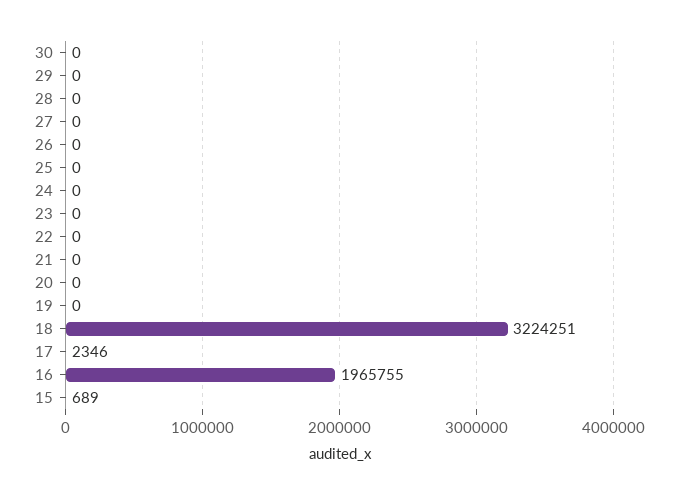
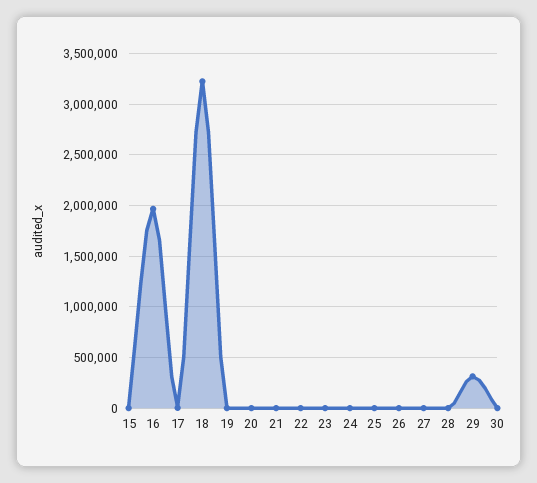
  {
    "30": 0,
-   "29": 0,
+   "29": 300000,
    "28": 0,
    "27": 0,
    "26": 0,
    "25": 0,
    "24": 0,
    "23": 0,
    "22": 0,
    "21": 0,
    "20": 0,
    "19": 0,
    "18": 3224251,
    "17": 2346,
    "16": 1965755,
    "15": 689
  }

